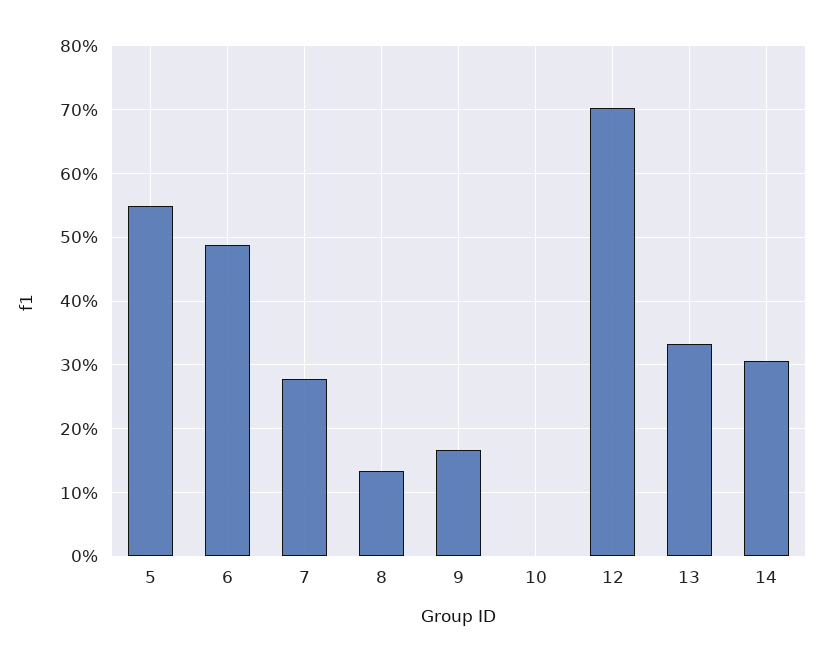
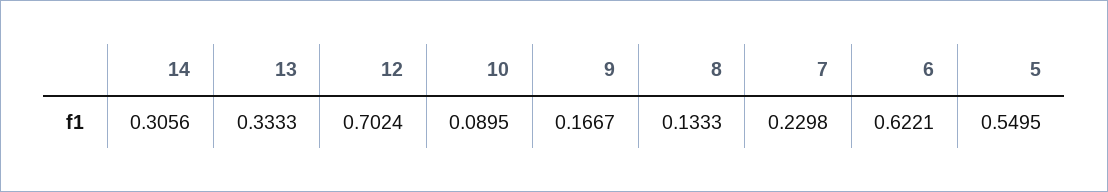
  {
    "5": 0.5495,
-   "6": 0.49,
+   "6": 0.6221,
-   "7": 0.28,
+   "7": 0.2298,
    "8": 0.1333,
    "9": 0.1667,
-   "10": 0,
+   "10": 0.0895,
    "12": 0.7024,
    "13": 0.3333,
    "14": 0.3056
  }

